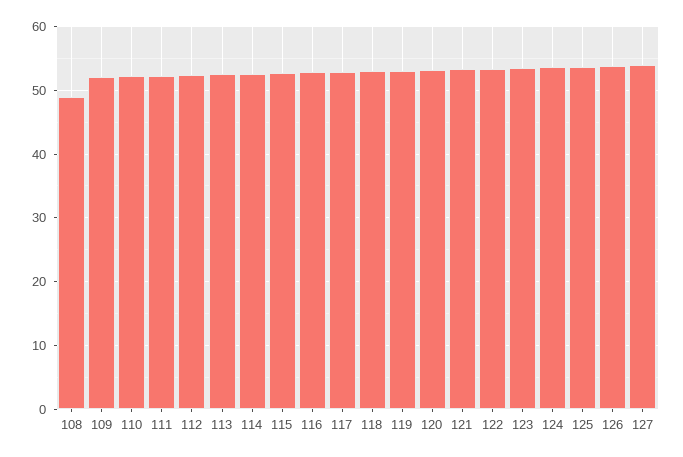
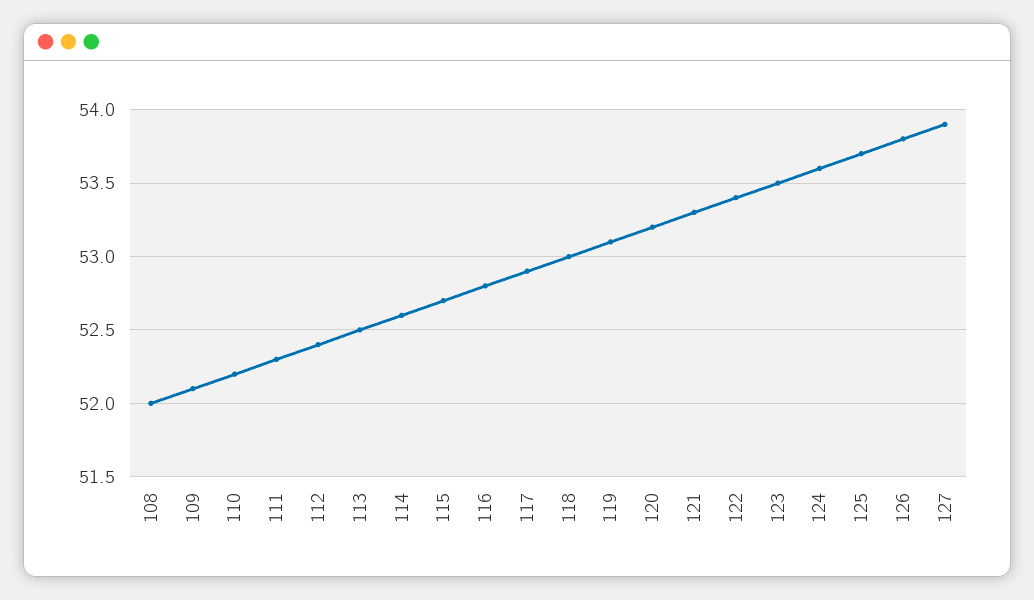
  {
-   "108": 49,
+   "108": 52,
    "109": 52.1,
    "110": 52.2,
    "111": 52.3,
    "112": 52.4,
    "113": 52.5,
    "114": 52.6,
    "115": 52.7,
    "116": 52.8,
    "117": 52.9,
    "118": 53,
    "119": 53.1,
    "120": 53.2,
    "121": 53.3,
    "122": 53.4,
    "123": 53.5,
    "124": 53.6,
    "125": 53.7,
    "126": 53.8,
    "127": 53.9
  }

